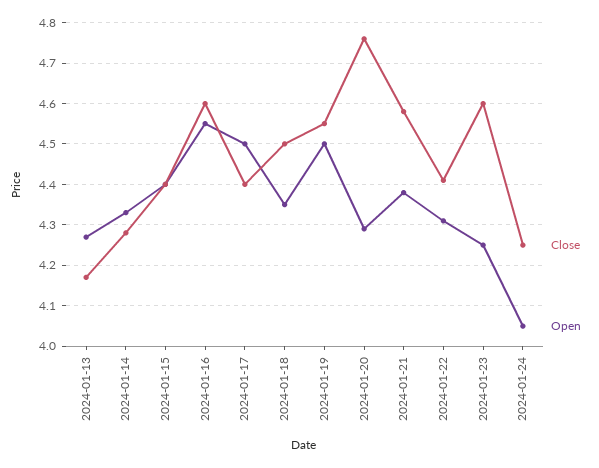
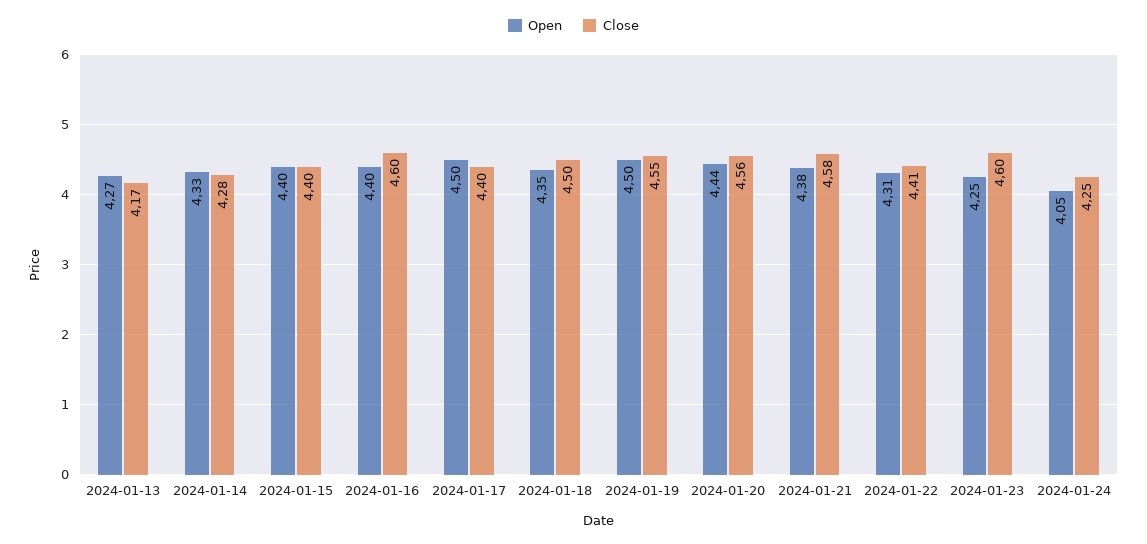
  {
    "Close": {
      "2024-01-13": 4.17,
      "2024-01-14": 4.28,
      "2024-01-15": 4.4,
      "2024-01-16": 4.6,
      "2024-01-17": 4.4,
      "2024-01-18": 4.5,
      "2024-01-19": 4.55,
-     "2024-01-20": 4.75,
+     "2024-01-20": 4.56,
      "2024-01-21": 4.58,
      "2024-01-22": 4.41,
      "2024-01-23": 4.6,
      "2024-01-24": 4.25
    },
    "Open": {
      "2024-01-13": 4.27,
      "2024-01-14": 4.33,
      "2024-01-15": 4.4,
-     "2024-01-16": 4.55,
+     "2024-01-16": 4.4,
      "2024-01-17": 4.5,
      "2024-01-18": 4.35,
      "2024-01-19": 4.5,
-     "2024-01-20": 4.3,
+     "2024-01-20": 4.44,
      "2024-01-21": 4.38,
      "2024-01-22": 4.31,
      "2024-01-23": 4.25,
      "2024-01-24": 4.05
    }
  }

